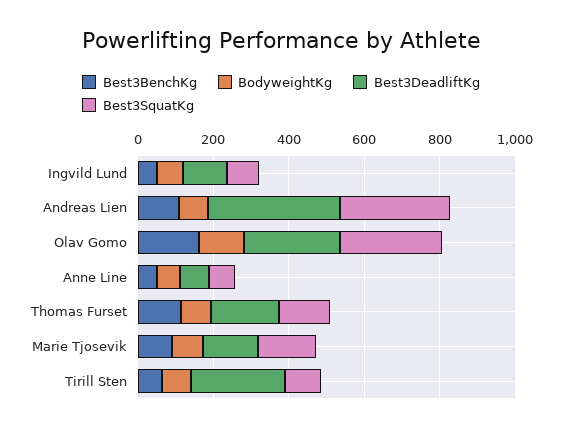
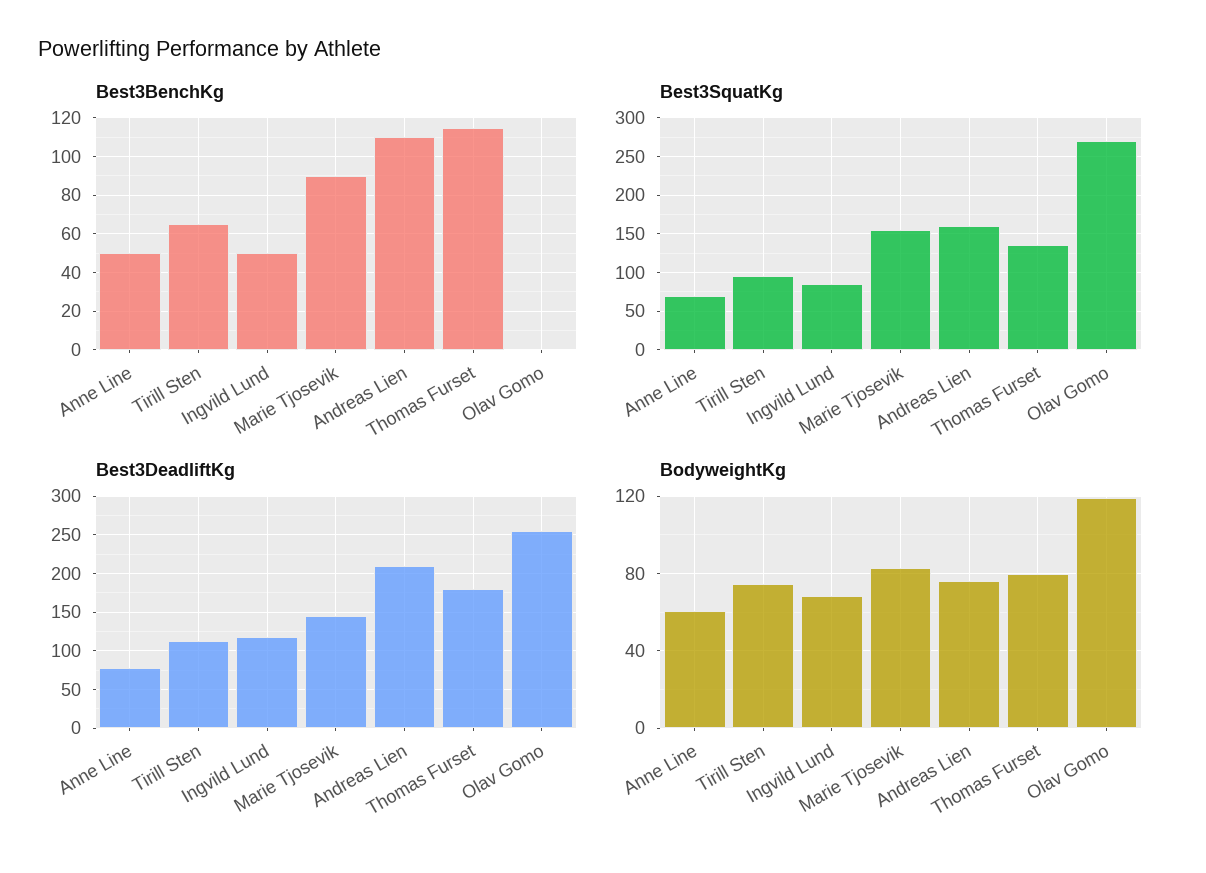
  {
    "Best3BenchKg": {
      "Ingvild Lund": 50,
      "Andreas Lien": 110,
-     "Olav Gomo": 150,
+     "Olav Gomo": 0,
      "Anne Line": 50,
      "Thomas Furset": 115,
      "Marie Tjosevik": 90,
      "Tirill Sten": 65
    },
    "BodyweightKg": {
      "Ingvild Lund": 70,
      "Andreas Lien": 75,
      "Olav Gomo": 120,
      "Anne Line": 60,
      "Thomas Furset": 80,
      "Marie Tjosevik": 85,
      "Tirill Sten": 75
    },
    "Best3DeadliftKg": {
      "Ingvild Lund": 120,
-     "Andreas Lien": 350,
+     "Andreas Lien": 210,
      "Olav Gomo": 260,
      "Anne Line": 80,
      "Thomas Furset": 180,
      "Marie Tjosevik": 150,
-     "Tirill Sten": 250
+     "Tirill Sten": 110
    },
    "Best3SquatKg": {
      "Ingvild Lund": 90,
-     "Andreas Lien": 300,
+     "Andreas Lien": 160,
      "Olav Gomo": 270,
      "Anne Line": 70,
      "Thomas Furset": 140,
      "Marie Tjosevik": 160,
      "Tirill Sten": 100
    }
  }

